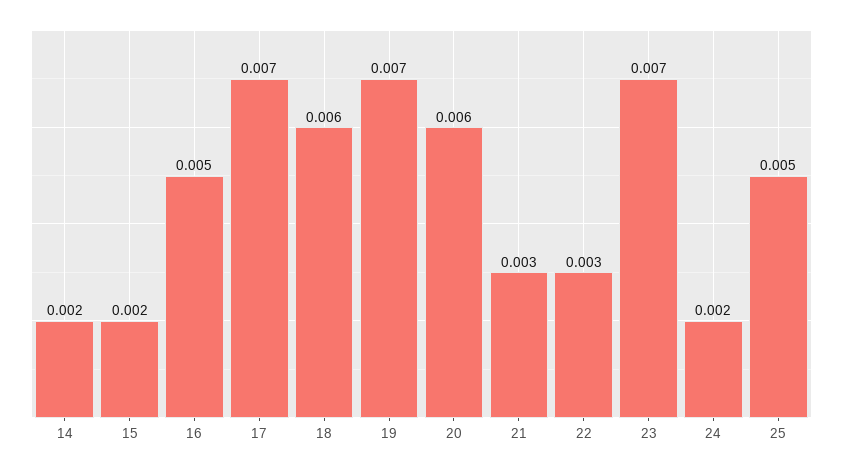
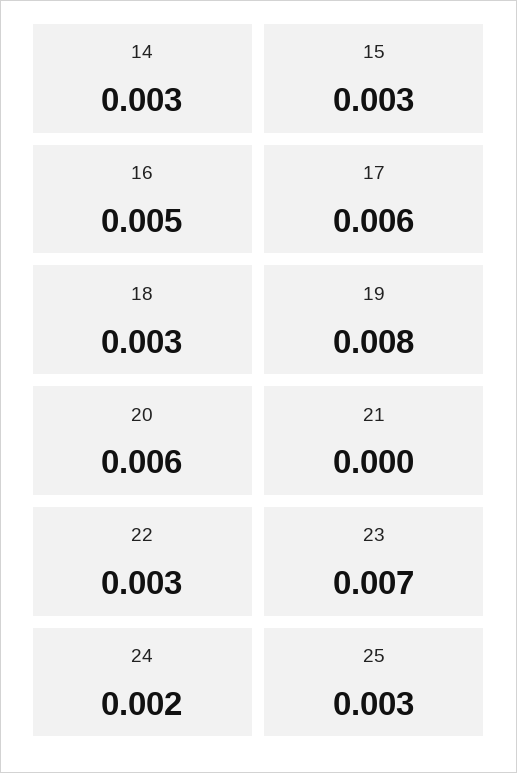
  {
-   "14": 0.002,
+   "14": 0.003,
-   "15": 0.002,
+   "15": 0.003,
    "16": 0.005,
-   "17": 0.007,
+   "17": 0.006,
-   "18": 0.006,
+   "18": 0.003,
-   "19": 0.007,
+   "19": 0.008,
    "20": 0.006,
-   "21": 0.003,
+   "21": 0,
    "22": 0.003,
    "23": 0.007,
    "24": 0.002,
-   "25": 0.005
+   "25": 0.003
  }

